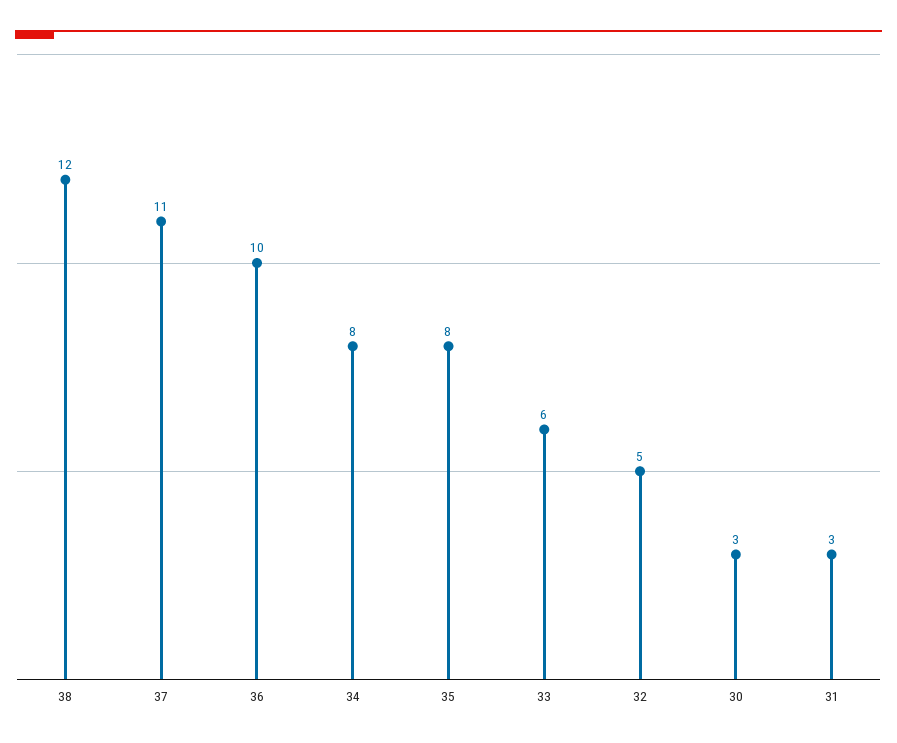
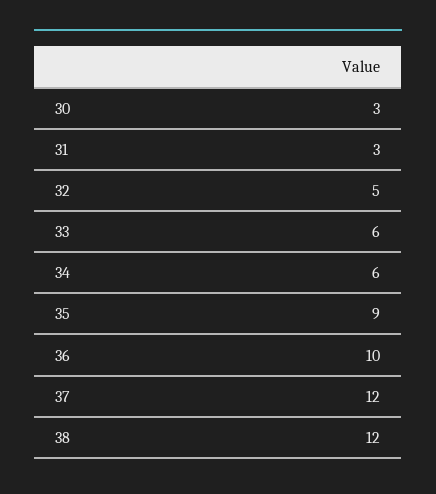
  {
    "38": 12,
-   "37": 11,
+   "37": 12,
    "36": 10,
-   "34": 8,
+   "34": 6,
-   "35": 8,
+   "35": 9,
    "33": 6,
    "32": 5,
    "30": 3,
    "31": 3
  }

